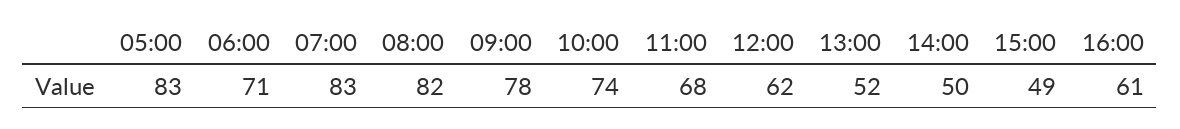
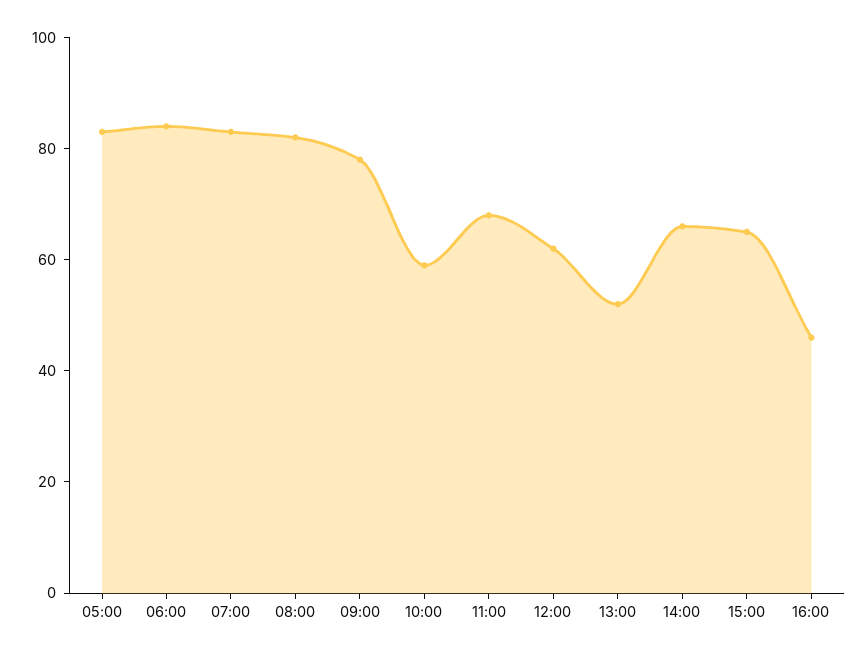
  {
    "05:00": 83,
-   "06:00": 71,
+   "06:00": 85,
    "07:00": 83,
    "08:00": 82,
    "09:00": 78,
-   "10:00": 74,
+   "10:00": 60,
    "11:00": 68,
    "12:00": 62,
    "13:00": 52,
-   "14:00": 50,
+   "14:00": 65,
-   "15:00": 49,
+   "15:00": 65,
-   "16:00": 61
+   "16:00": 45
  }

